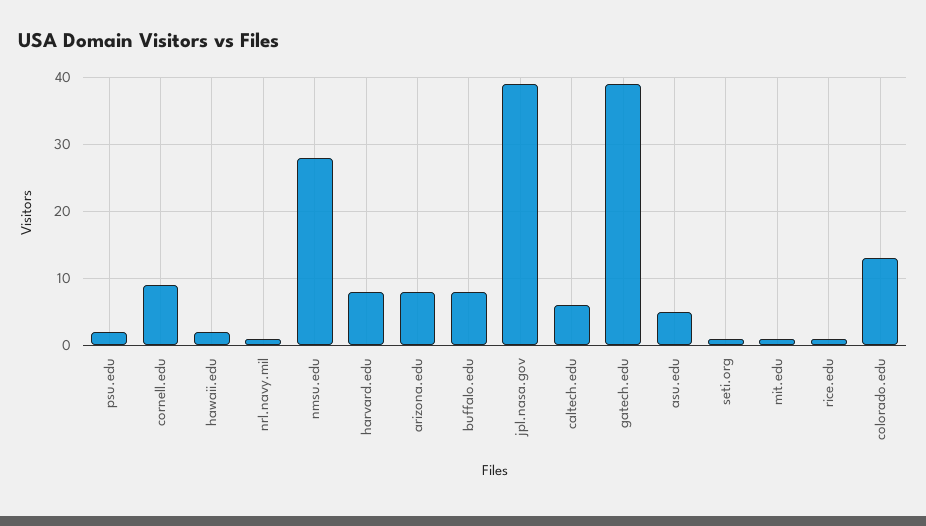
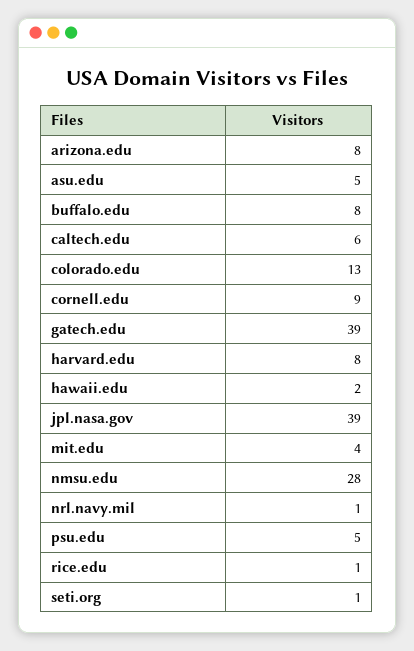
  {
-   "psu.edu": 2,
+   "psu.edu": 5,
    "cornell.edu": 9,
    "hawaii.edu": 2,
    "nrl.navy.mil": 1,
    "nmsu.edu": 28,
    "harvard.edu": 8,
    "arizona.edu": 8,
    "buffalo.edu": 8,
    "jpl.nasa.gov": 39,
    "caltech.edu": 6,
    "gatech.edu": 39,
    "asu.edu": 5,
    "seti.org": 1,
-   "mit.edu": 1,
+   "mit.edu": 4,
    "rice.edu": 1,
    "colorado.edu": 13
  }

